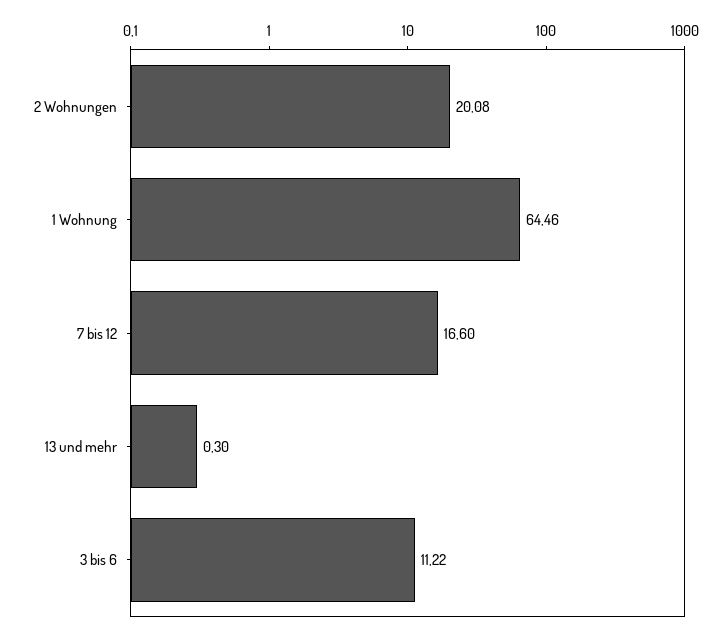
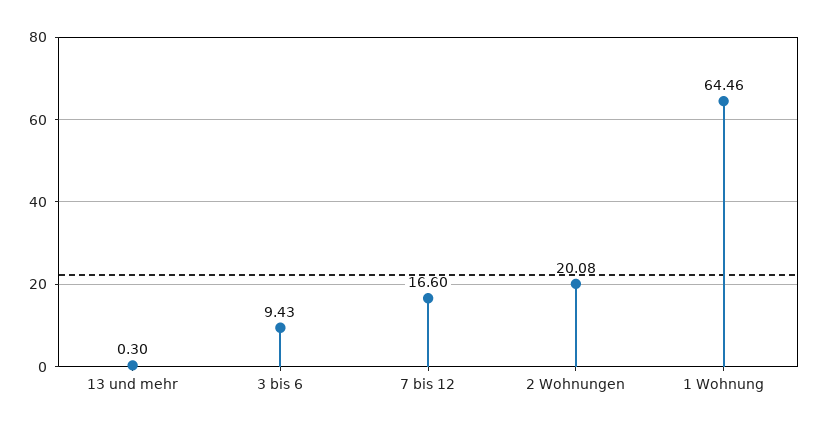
  {
    "2 Wohnungen": 20.08,
    "1 Wohnung": 64.46,
    "7 bis 12": 16.6,
    "13 und mehr": 0.3,
-   "3 bis 6": 11.22
+   "3 bis 6": 9.43
  }

